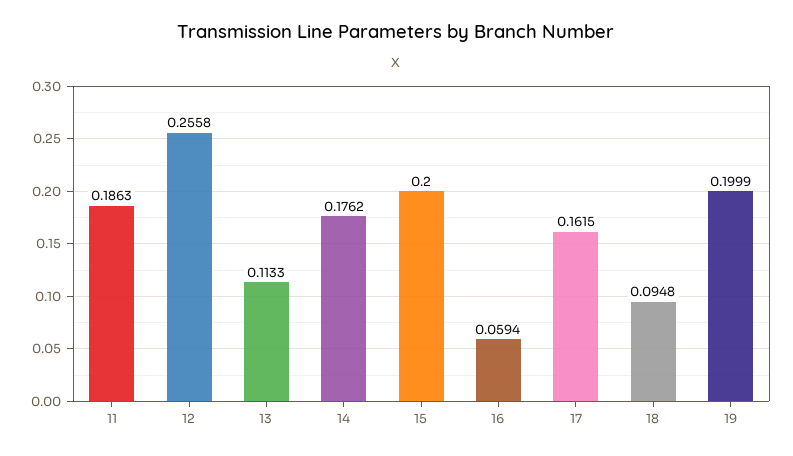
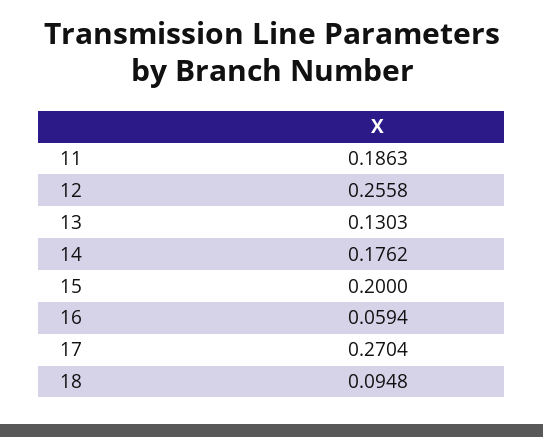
  {
    "11": 0.1863,
    "12": 0.2558,
-   "13": 0.1133,
+   "13": 0.1303,
    "14": 0.1762,
    "15": 0.2,
    "16": 0.0594,
-   "17": 0.1615,
+   "17": 0.2704,
-   "18": 0.0948,
+   "18": 0.0948
-   "19": 0.1999
  }

